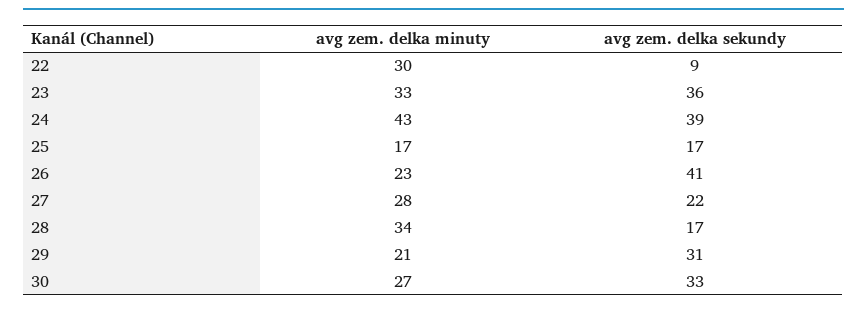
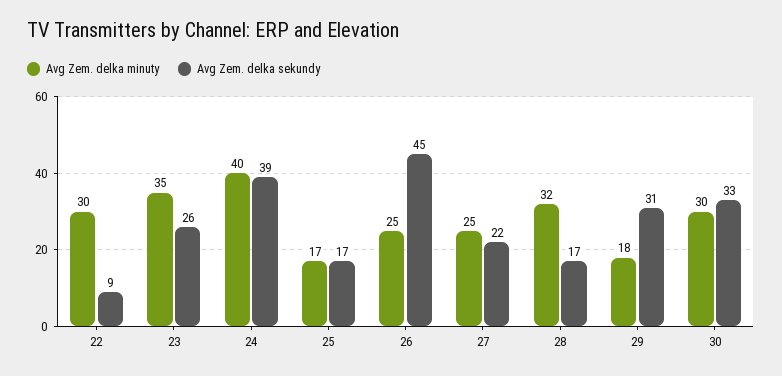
  {
    "avg zem. delka minuty": {
      "22": 30,
-     "23": 33,
+     "23": 35,
-     "24": 43,
+     "24": 40,
      "25": 17,
-     "26": 23,
+     "26": 25,
-     "27": 28,
+     "27": 25,
-     "28": 34,
+     "28": 32,
-     "29": 21,
+     "29": 18,
-     "30": 27
+     "30": 30
    },
    "avg zem. delka sekundy": {
      "22": 9,
-     "23": 36,
+     "23": 26,
      "24": 39,
      "25": 17,
-     "26": 41,
+     "26": 45,
      "27": 22,
      "28": 17,
      "29": 31,
      "30": 33
    }
  }

